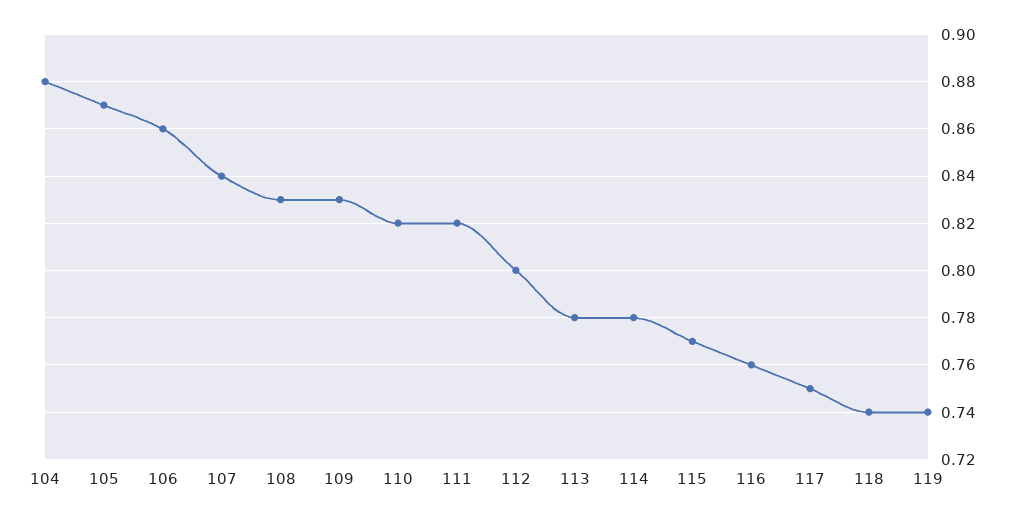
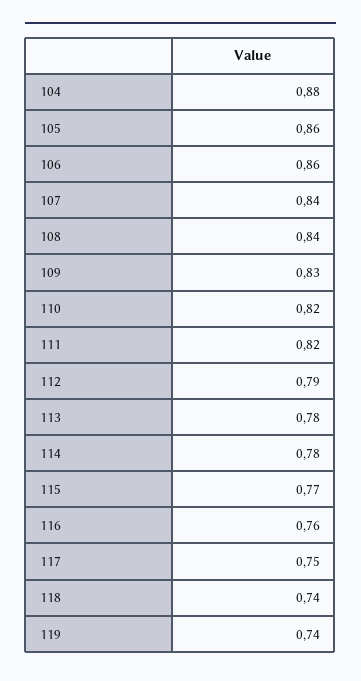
  {
    "104": 0.88,
-   "105": 0.87,
+   "105": 0.86,
    "106": 0.86,
    "107": 0.84,
-   "108": 0.83,
+   "108": 0.84,
    "109": 0.83,
    "110": 0.82,
    "111": 0.82,
-   "112": 0.8,
+   "112": 0.79,
    "113": 0.78,
    "114": 0.78,
    "115": 0.77,
    "116": 0.76,
    "117": 0.75,
    "118": 0.74,
    "119": 0.74
  }

